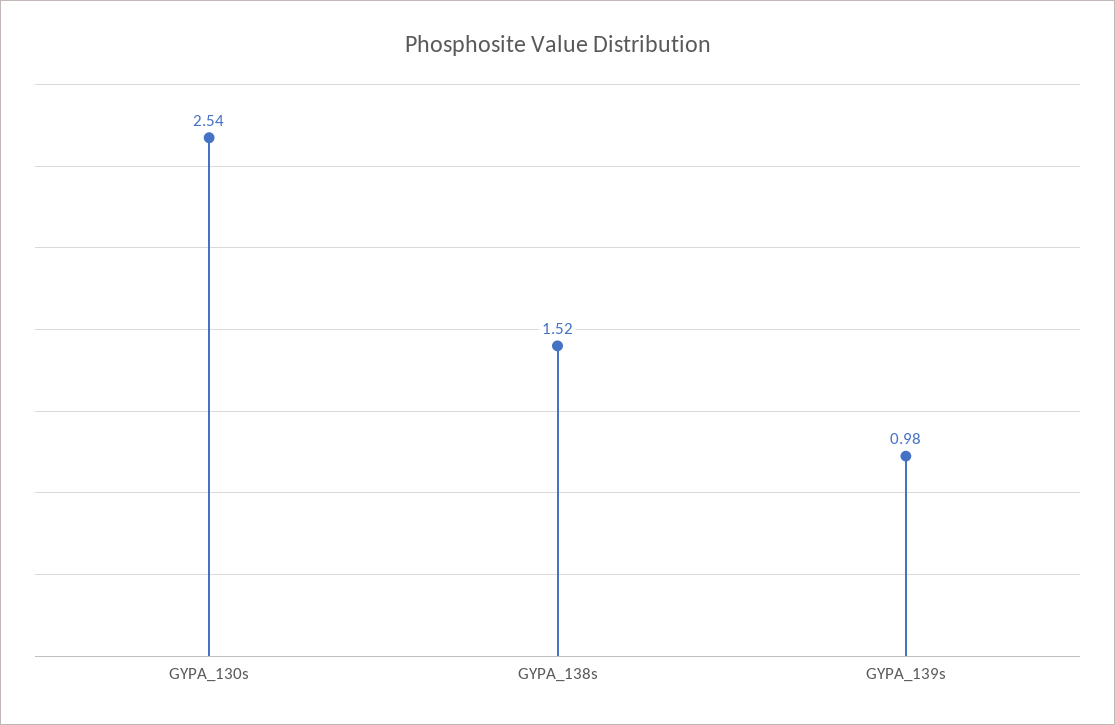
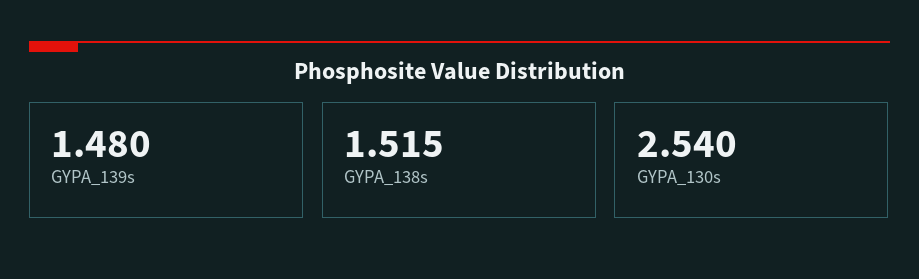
  {
    "GYPA_130s": 2.54,
    "GYPA_138s": 1.515,
-   "GYPA_139s": 0.98
+   "GYPA_139s": 1.48
  }

